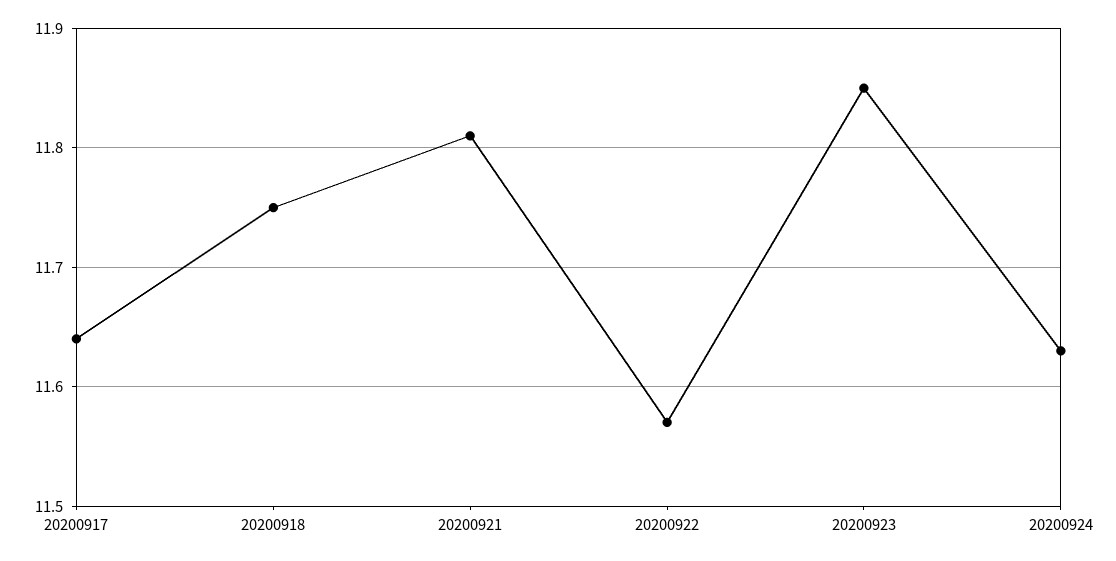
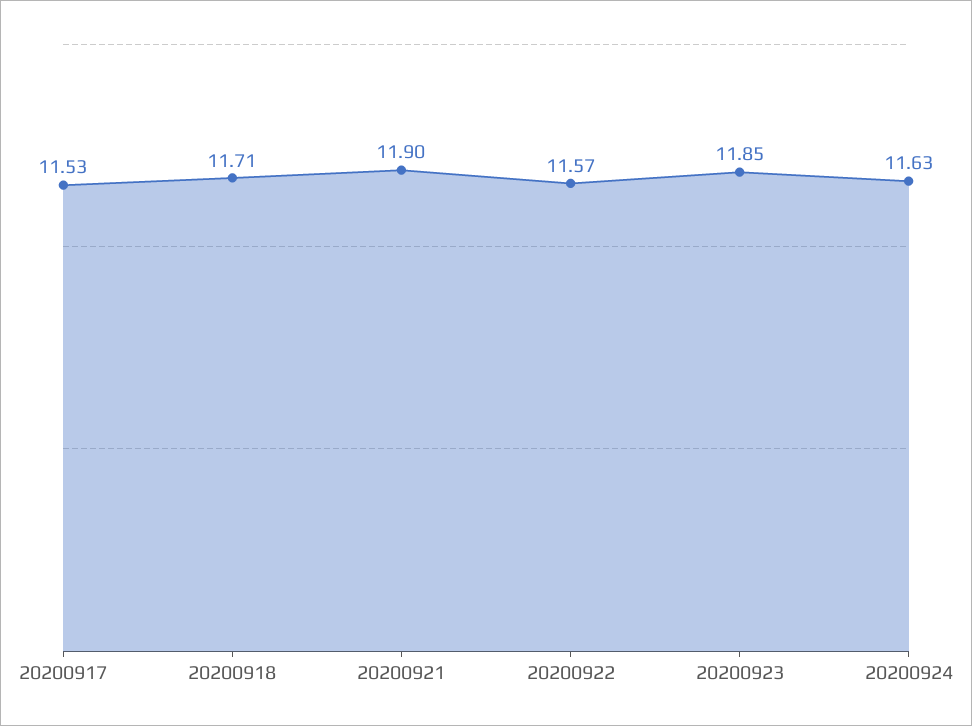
  {
-   "20200917": 11.64,
+   "20200917": 11.53,
-   "20200918": 11.75,
+   "20200918": 11.71,
-   "20200921": 11.81,
+   "20200921": 11.9,
    "20200922": 11.57,
    "20200923": 11.85,
    "20200924": 11.63
  }

